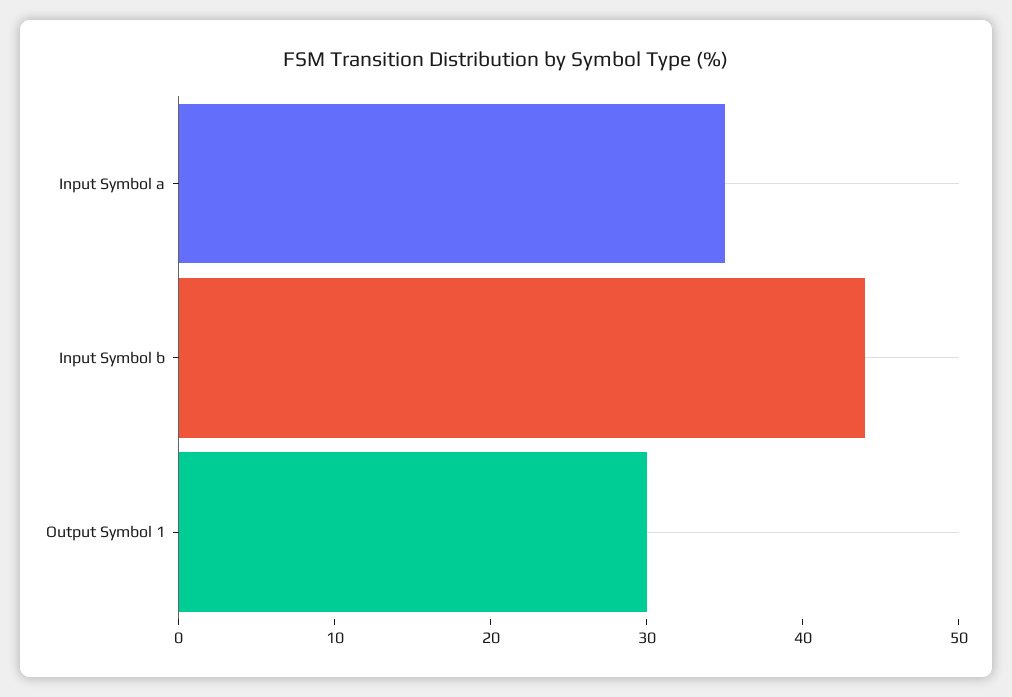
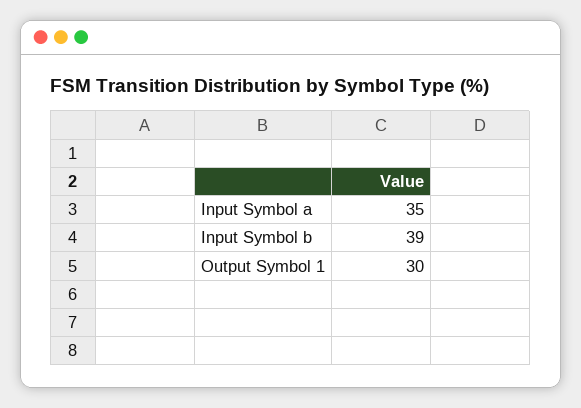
  {
    "Input Symbol a": 35,
-   "Input Symbol b": 44,
+   "Input Symbol b": 39,
    "Output Symbol 1": 30
  }

